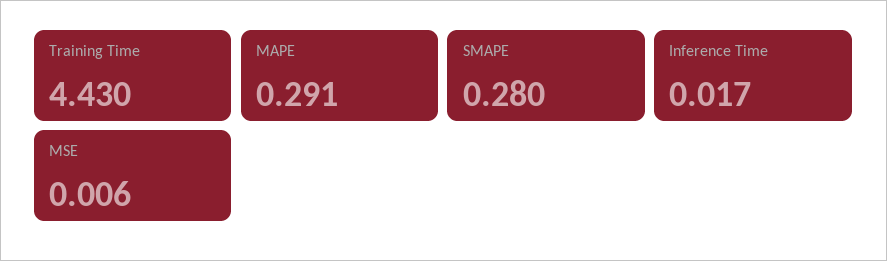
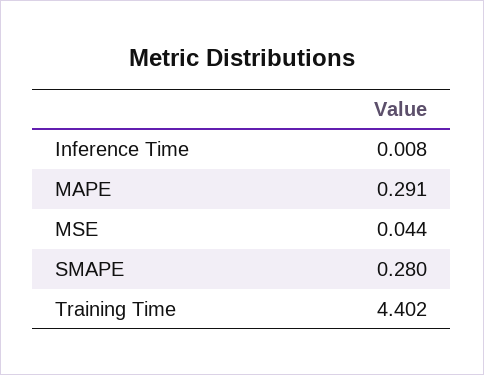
  {
-   "Training Time": 4.43,
+   "Training Time": 4.402,
    "MAPE": 0.291,
    "SMAPE": 0.28,
-   "Inference Time": 0.017,
+   "Inference Time": 0.008,
-   "MSE": 0.006
+   "MSE": 0.044
  }

